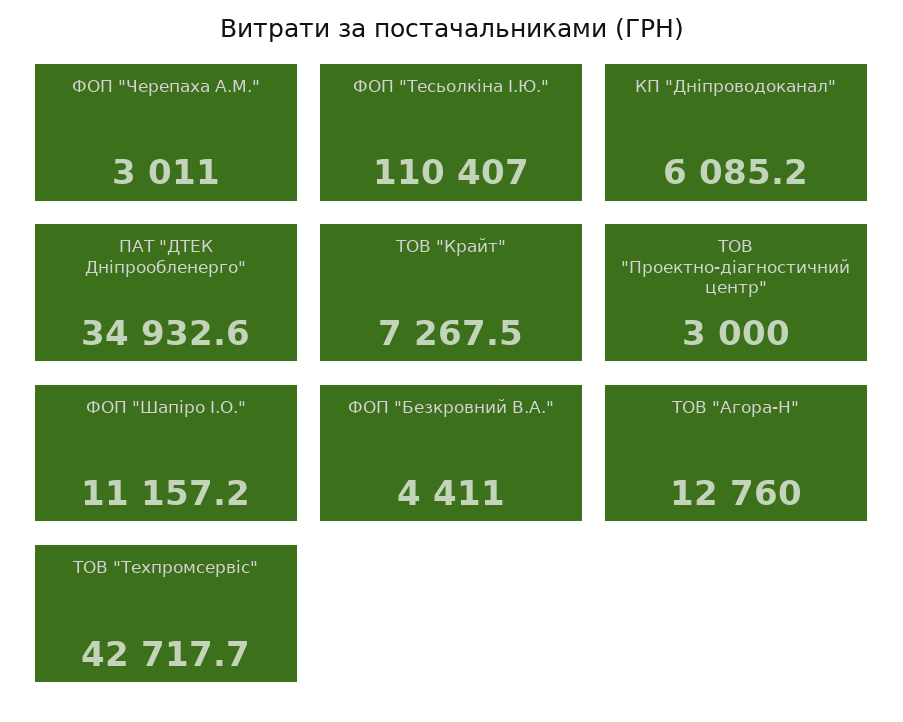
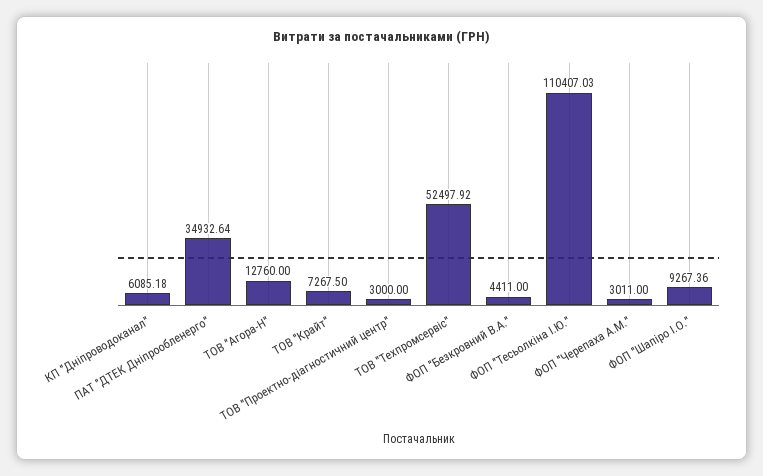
  {
    "ФОП \"Черепаха А.М.\"": 3011,
    "ФОП \"Тесьолкіна І.Ю.\"": 110407.03,
    "КП \"Дніпроводоканал\"": 6085.18,
    "ПАТ \"ДТЕК Дніпрообленерго\"": 34932.64,
    "ТОВ \"Крайт\"": 7267.5,
    "ТОВ \"Проектно-діагностичний центр\"": 3000,
-   "ФОП \"Шапіро І.О.\"": 11157.2,
+   "ФОП \"Шапіро І.О.\"": 9267.36,
    "ФОП \"Безкровний В.А.\"": 4411,
    "ТОВ \"Агора-Н\"": 12760,
-   "ТОВ \"Техпромсервіс\"": 42717.7
+   "ТОВ \"Техпромсервіс\"": 52497.92
  }

